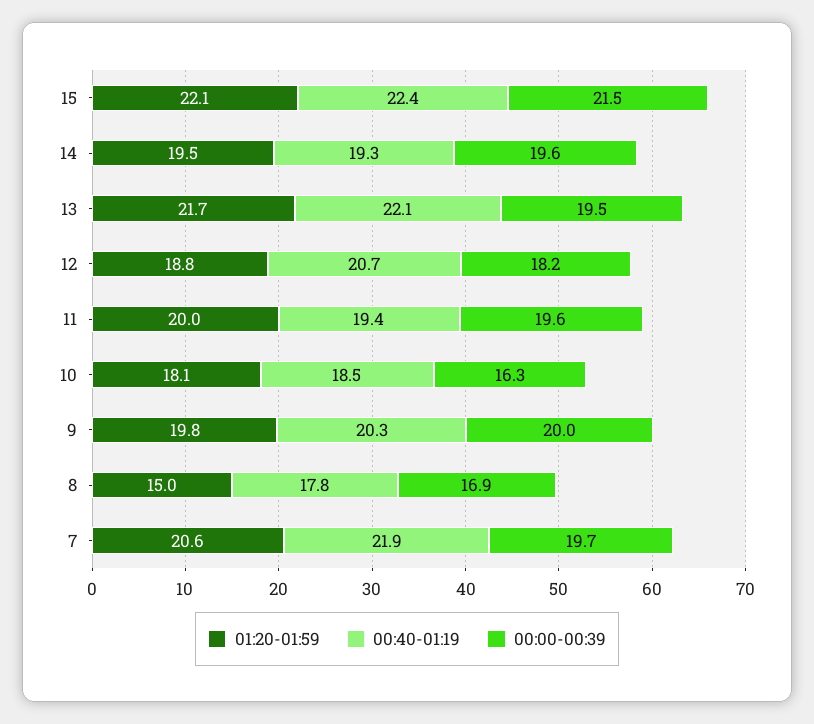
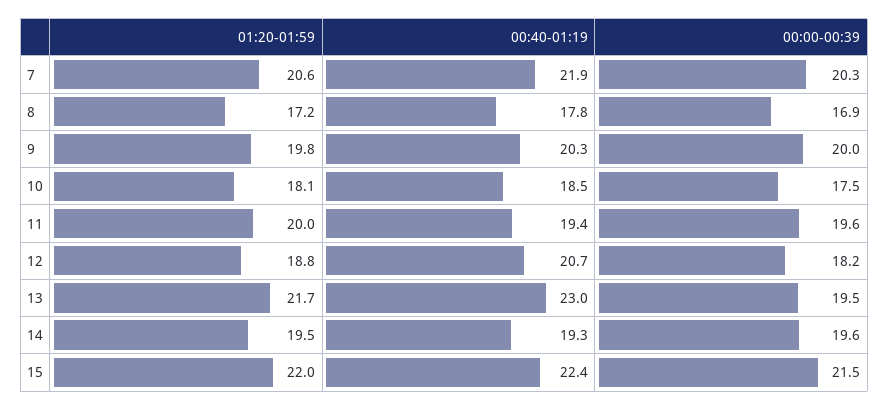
  {
    "01:20-01:59": {
-     "15": 22.1,
+     "15": 22,
      "14": 19.5,
      "13": 21.7,
      "12": 18.8,
      "11": 20,
      "10": 18.1,
      "9": 19.8,
-     "8": 15,
+     "8": 17.2,
      "7": 20.6
    },
    "00:40-01:19": {
      "15": 22.4,
      "14": 19.3,
-     "13": 22.1,
+     "13": 23,
      "12": 20.7,
      "11": 19.4,
      "10": 18.5,
      "9": 20.3,
      "8": 17.8,
      "7": 21.9
    },
    "00:00-00:39": {
      "15": 21.5,
      "14": 19.6,
      "13": 19.5,
      "12": 18.2,
      "11": 19.6,
-     "10": 16.3,
+     "10": 17.5,
      "9": 20,
      "8": 16.9,
-     "7": 19.7
+     "7": 20.3
    }
  }

